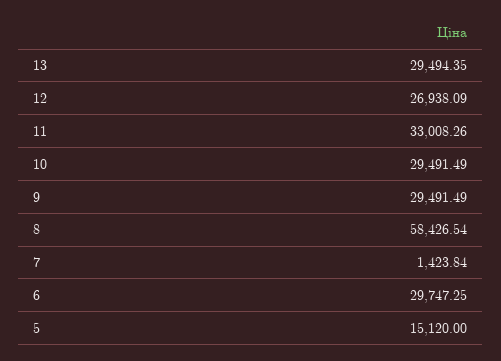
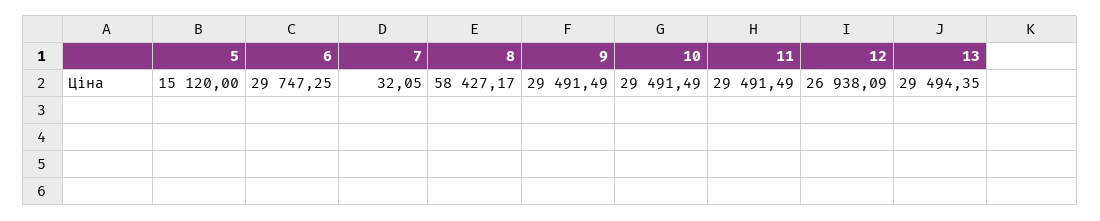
  {
    "13": 29494.35,
    "12": 26938.09,
-   "11": 33008.26,
+   "11": 29491.49,
    "10": 29491.49,
    "9": 29491.49,
-   "8": 58426.54,
+   "8": 58427.17,
-   "7": 1423.84,
+   "7": 32.05,
    "6": 29747.25,
    "5": 15120
  }

